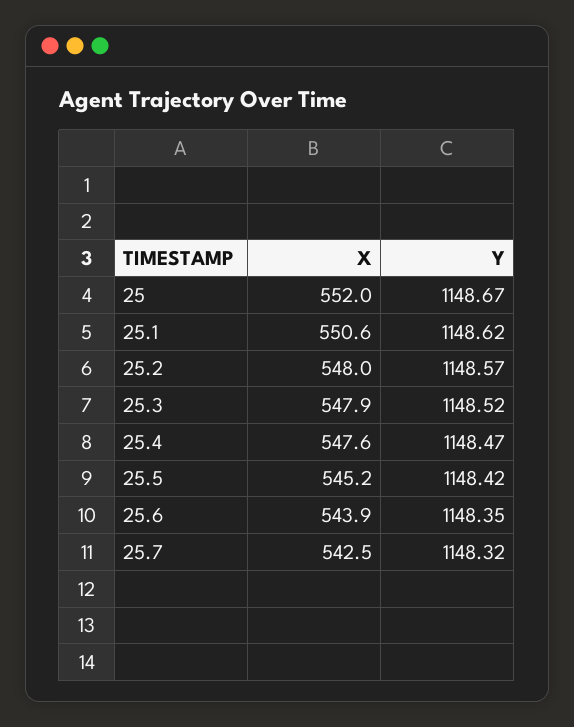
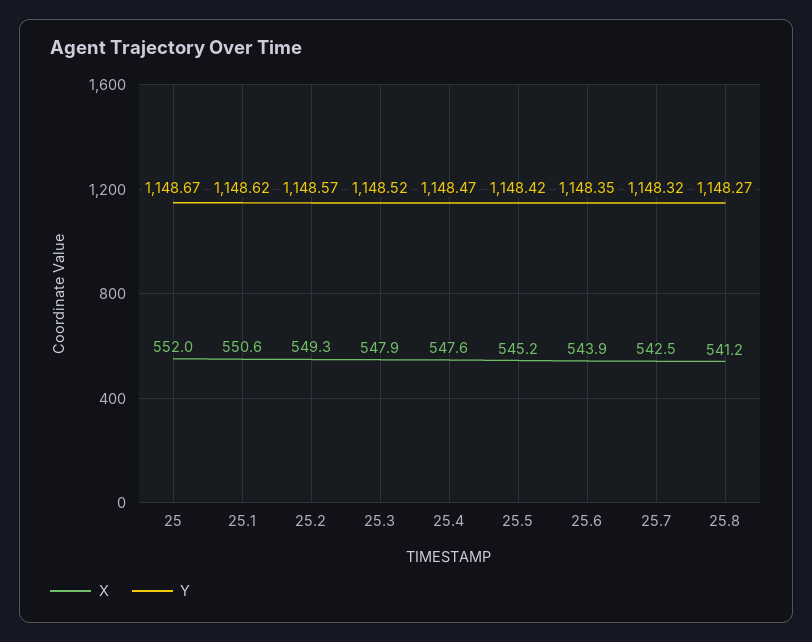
  {
    "X": {
      "25": 552,
      "25.1": 550.6,
-     "25.2": 548,
+     "25.2": 549.3,
      "25.3": 547.9,
      "25.4": 547.6,
      "25.5": 545.2,
      "25.6": 543.9,
-     "25.7": 542.5
+     "25.7": 542.5,
+     "25.8": 541.2
    },
    "Y": {
      "25": 1148.67,
      "25.1": 1148.62,
      "25.2": 1148.57,
      "25.3": 1148.52,
      "25.4": 1148.47,
      "25.5": 1148.42,
      "25.6": 1148.35,
-     "25.7": 1148.32
+     "25.7": 1148.32,
+     "25.8": 1148.27
    }
  }

